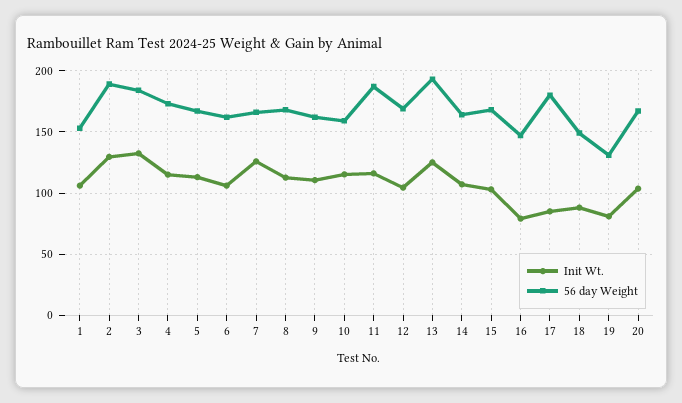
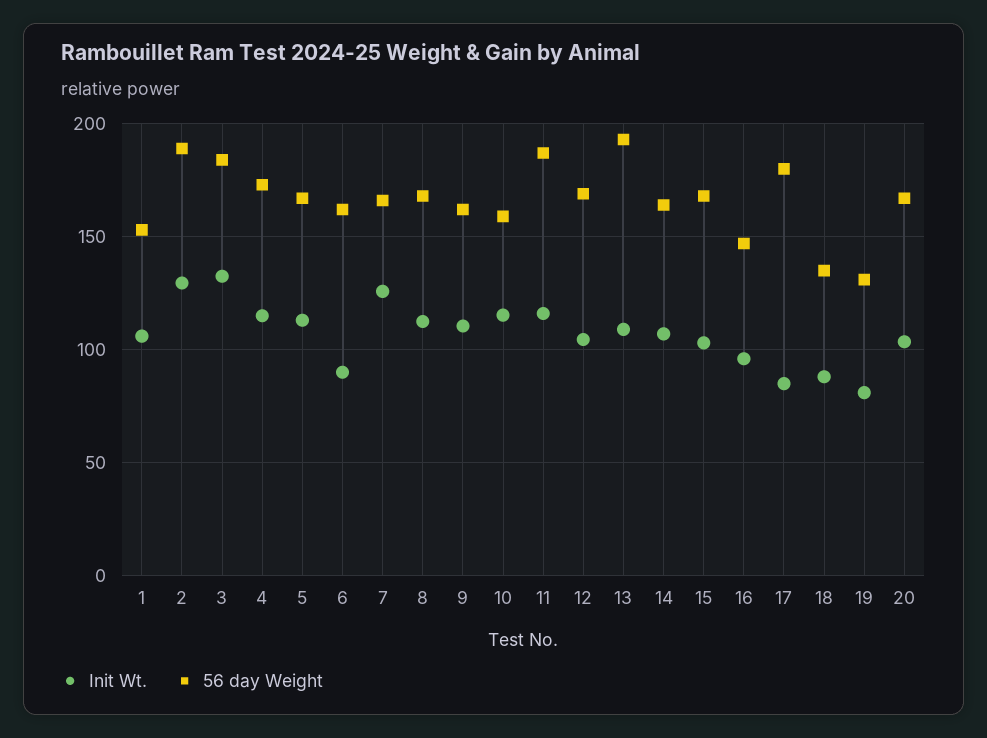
  {
    "Init Wt.": {
      "1": 105,
      "2": 130,
      "3": 135,
      "4": 115,
      "5": 115,
-     "6": 105,
+     "6": 90,
      "7": 125,
      "8": 115,
      "9": 110,
      "10": 115,
      "11": 115,
      "12": 105,
-     "13": 125,
+     "13": 110,
      "14": 105,
      "15": 105,
-     "16": 80,
+     "16": 95,
      "17": 85,
      "18": 90,
      "19": 80,
      "20": 105
    },
    "56 day Weight": {
      "1": 155,
      "2": 190,
      "3": 185,
      "4": 175,
      "5": 165,
      "6": 160,
      "7": 165,
      "8": 170,
      "9": 160,
      "10": 160,
      "11": 185,
      "12": 170,
      "13": 195,
      "14": 165,
      "15": 170,
      "16": 145,
      "17": 180,
-     "18": 150,
+     "18": 135,
      "19": 130,
      "20": 165
    }
  }

